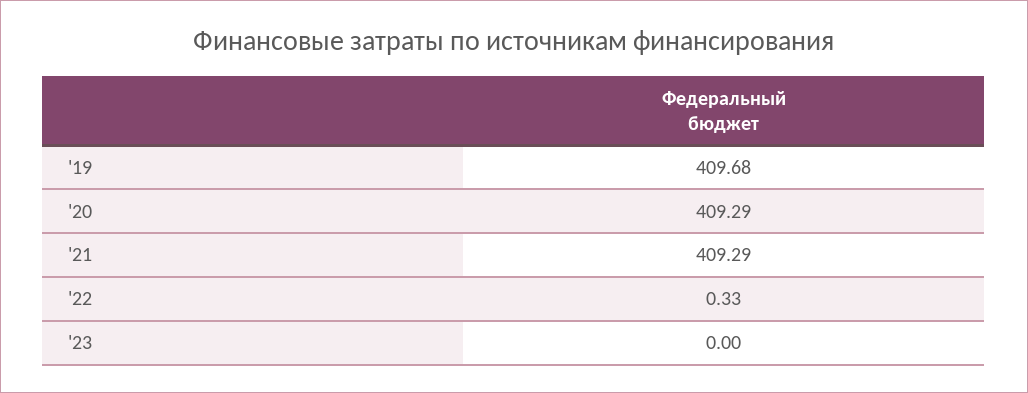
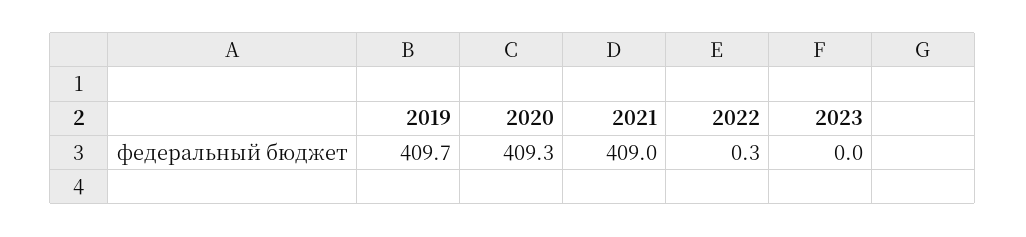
  {
    "'19": 409.68,
    "'20": 409.29,
-   "'21": 409.29,
+   "'21": 409,
    "'22": 0.33,
    "'23": 0
  }

